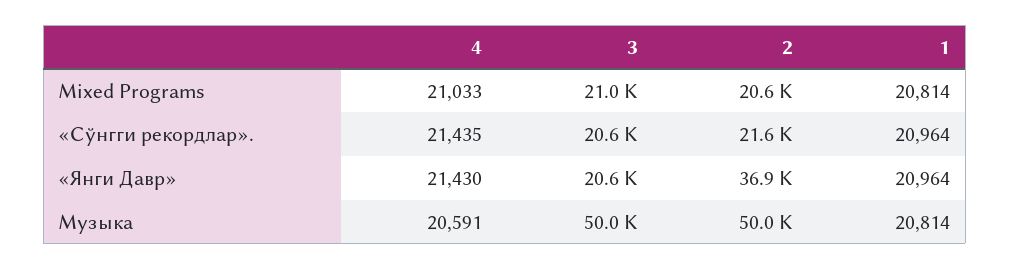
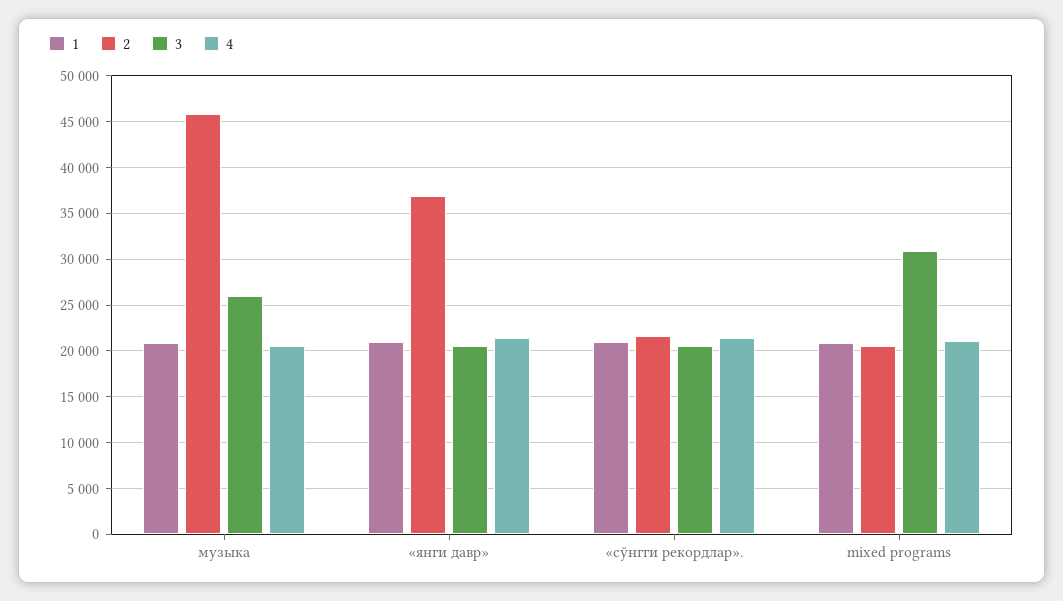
  {
    "4": {
      "Mixed Programs": 21033,
      "«Сўнгги рекордлар».": 21435,
      "«Янги Давр»": 21430,
      "Музыка": 20591
    },
    "3": {
-     "Mixed Programs": 21000,
+     "Mixed Programs": 31000,
      "«Сўнгги рекордлар».": 20600,
      "«Янги Давр»": 20600,
-     "Музыка": 50000
+     "Музыка": 26000
    },
    "2": {
      "Mixed Programs": 20600,
      "«Сўнгги рекордлар».": 21600,
      "«Янги Давр»": 36900,
-     "Музыка": 50000
+     "Музыка": 46000
    },
    "1": {
      "Mixed Programs": 20814,
      "«Сўнгги рекордлар».": 20964,
      "«Янги Давр»": 20964,
      "Музыка": 20814
    }
  }

